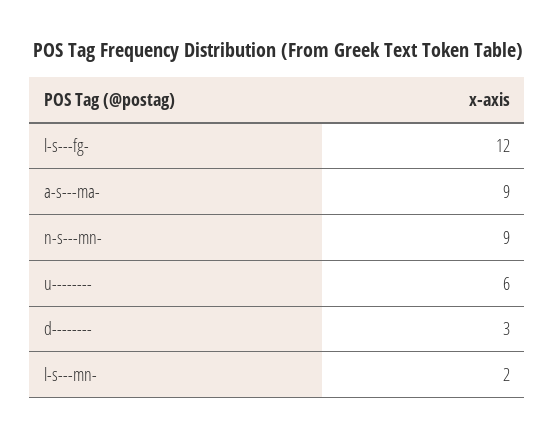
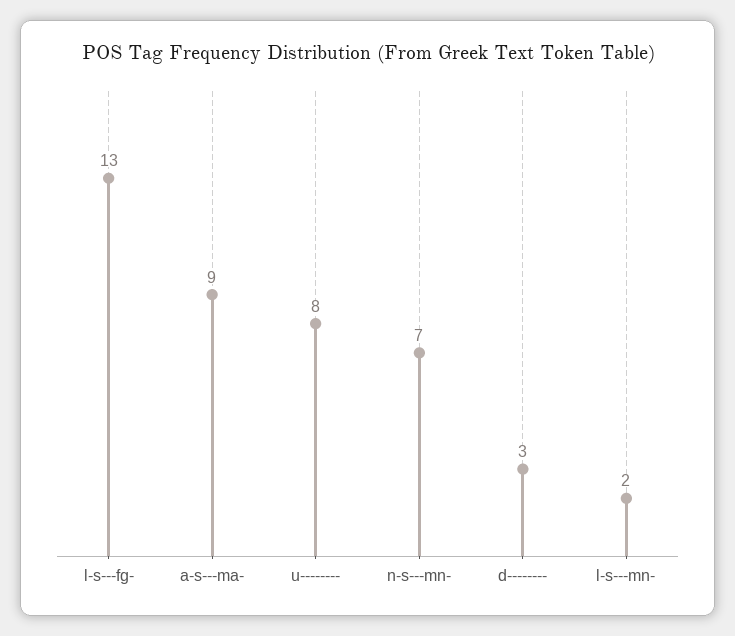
  {
-   "l-s---fg-": 12,
+   "l-s---fg-": 13,
    "a-s---ma-": 9,
-   "n-s---mn-": 9,
+   "n-s---mn-": 7,
-   "u--------": 6,
+   "u--------": 8,
    "d--------": 3,
    "l-s---mn-": 2
  }

